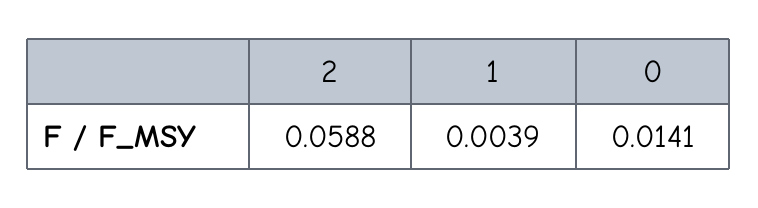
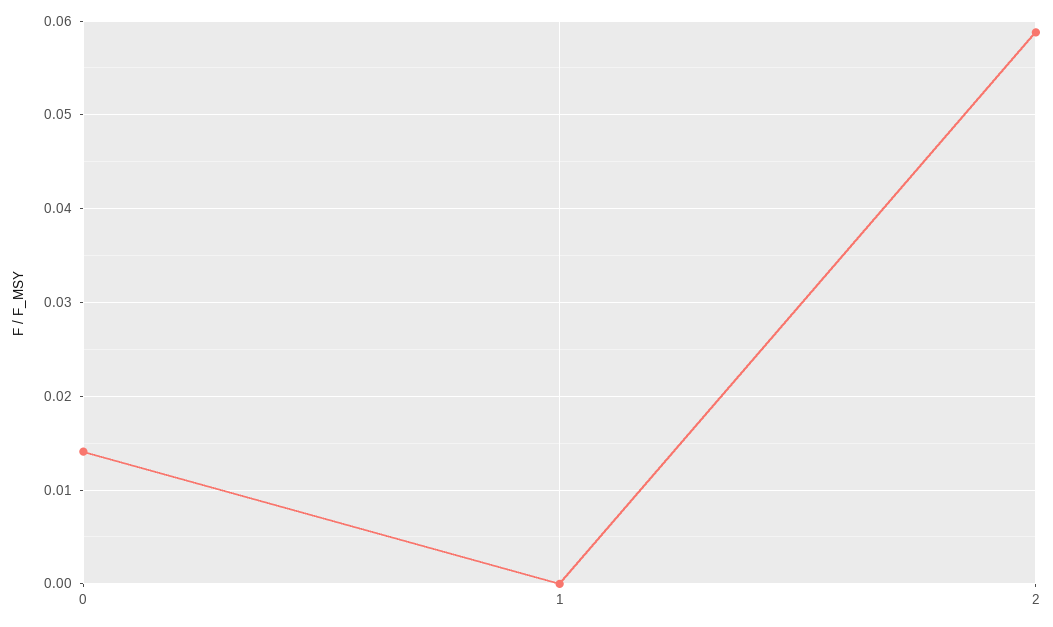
  {
    "2": 0.0588,
-   "1": 0.0039,
+   "1": 0,
    "0": 0.0141
  }

